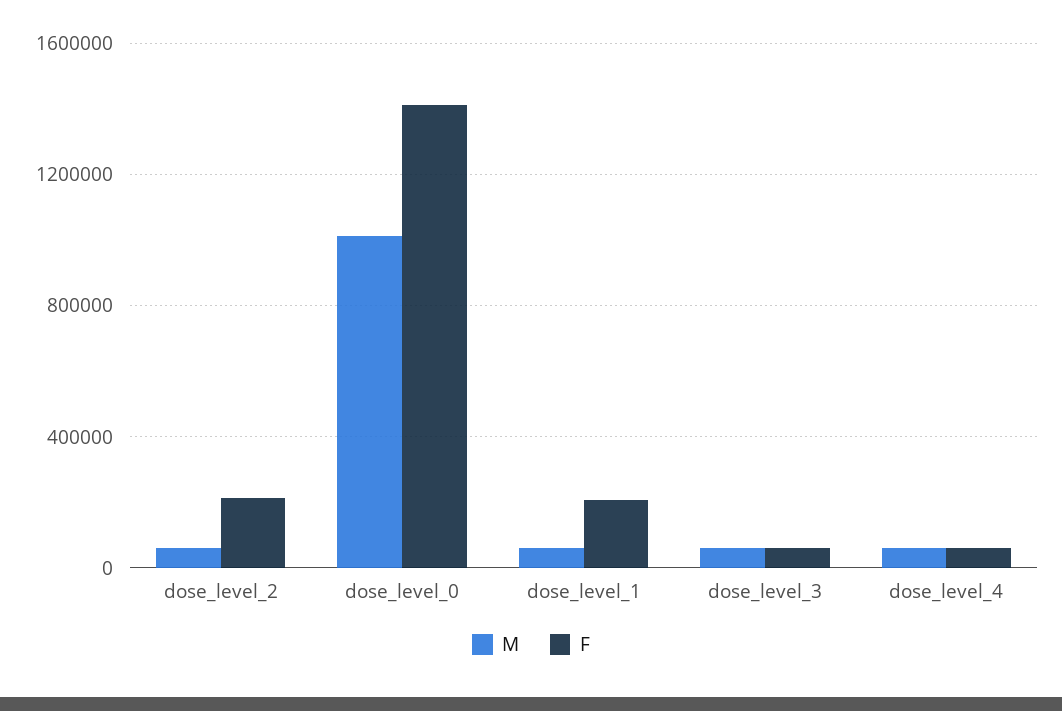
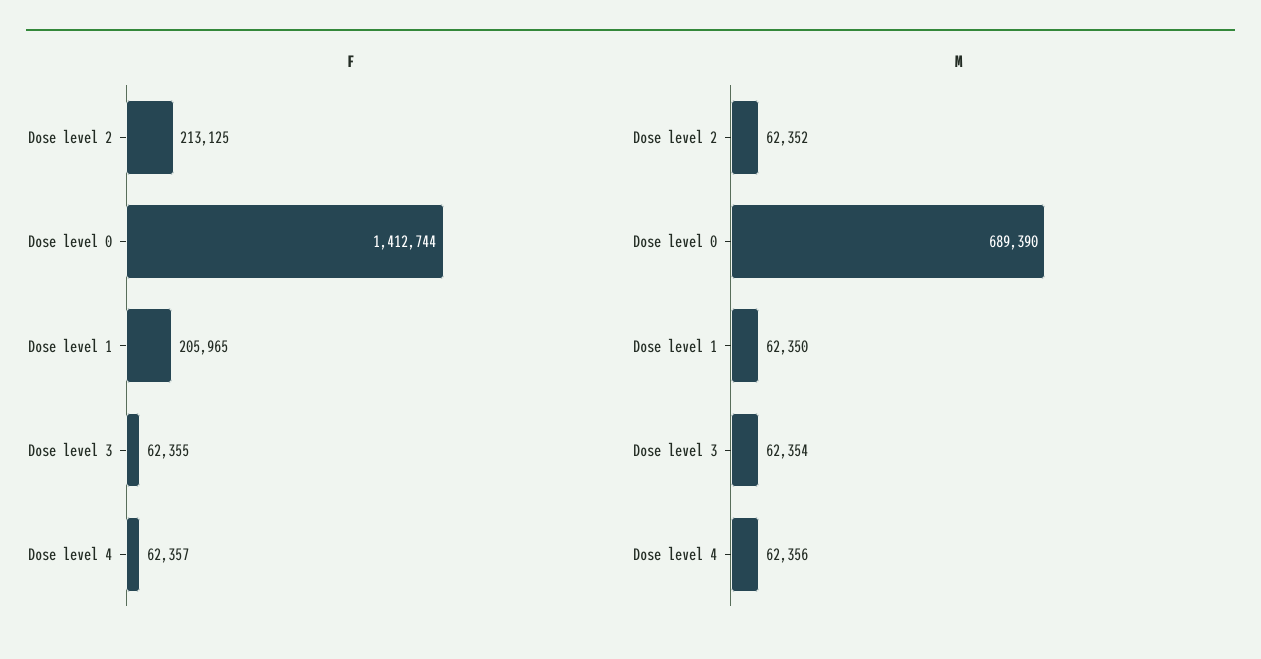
  {
    "M": {
      "dose_level_2": 62352,
-     "dose_level_0": 1000000,
+     "dose_level_0": 689390,
      "dose_level_1": 62350,
      "dose_level_3": 62354,
      "dose_level_4": 62356
    },
    "F": {
      "dose_level_2": 213125,
      "dose_level_0": 1412744,
      "dose_level_1": 205965,
      "dose_level_3": 62355,
      "dose_level_4": 62357
    }
  }

